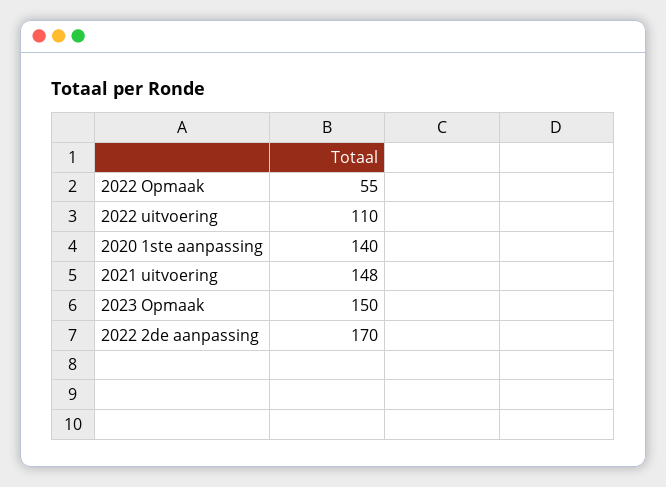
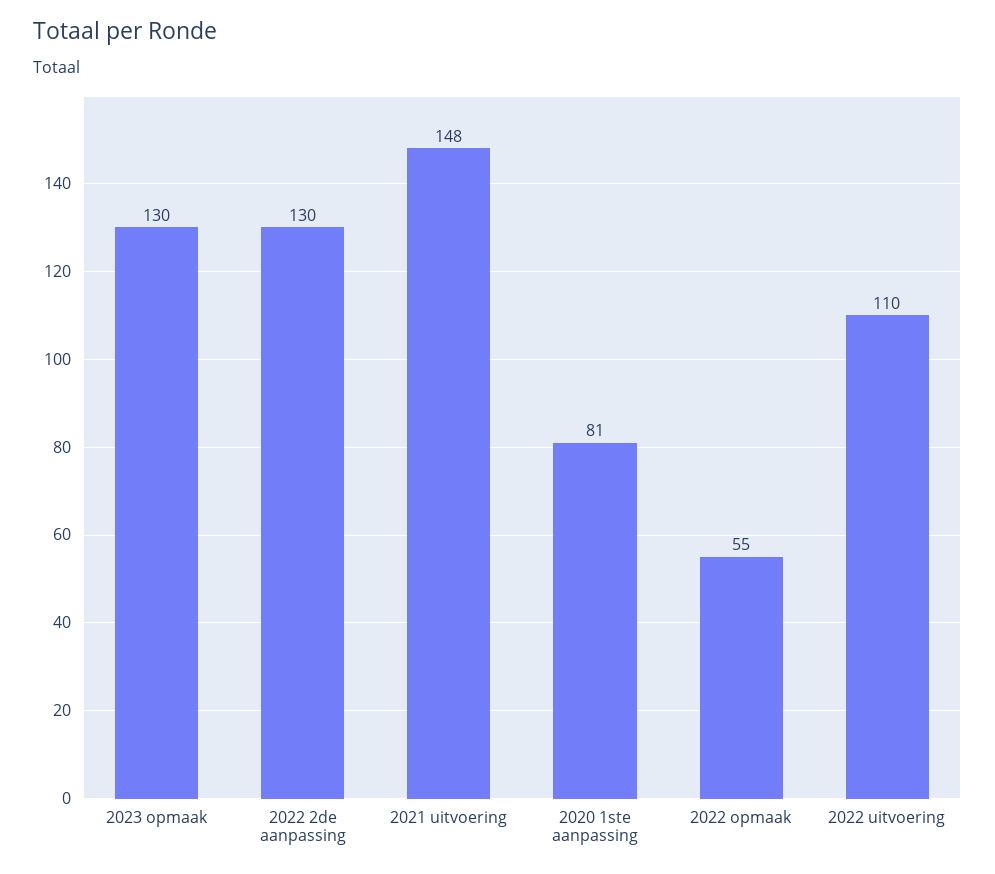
  {
    "2022 Opmaak": 55,
    "2022 uitvoering": 110,
-   "2020 1ste aanpassing": 140,
+   "2020 1ste aanpassing": 81,
    "2021 uitvoering": 148,
-   "2023 Opmaak": 150,
+   "2023 Opmaak": 130,
-   "2022 2de aanpassing": 170
+   "2022 2de aanpassing": 130
  }

